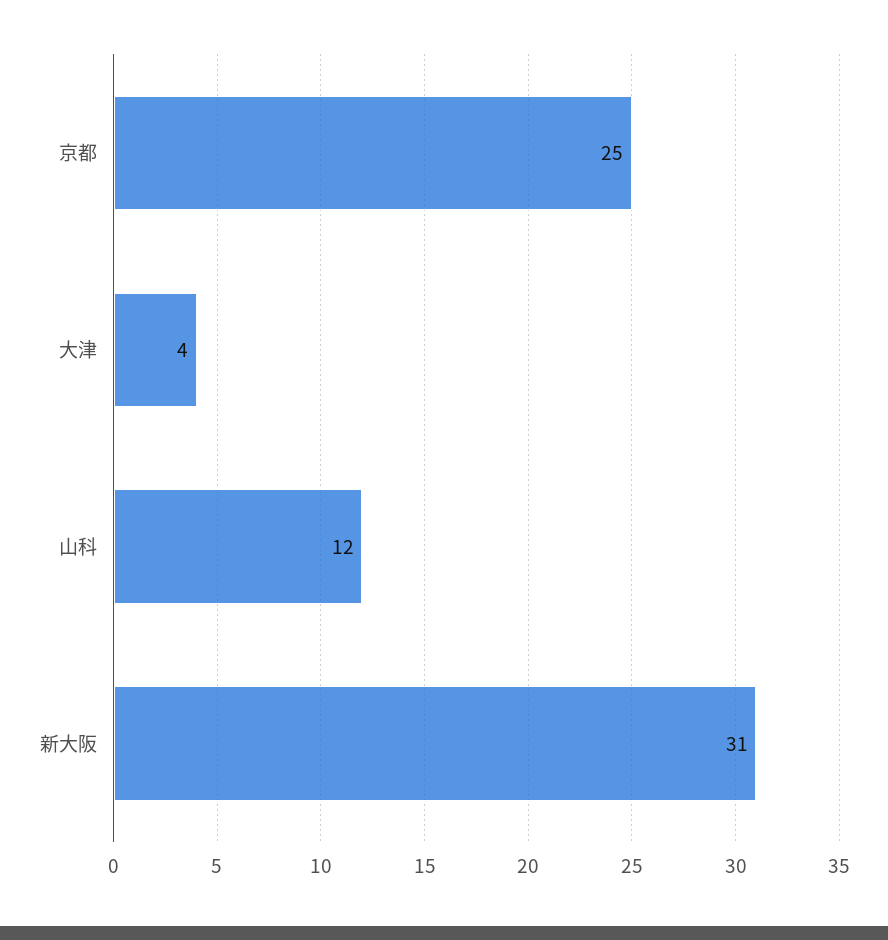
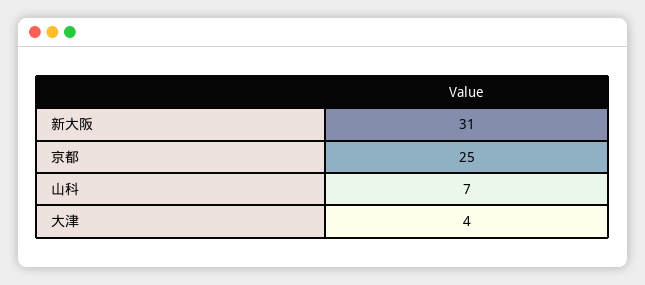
  {
    "京都": 25,
    "大津": 4,
-   "山科": 12,
+   "山科": 7,
    "新大阪": 31
  }

